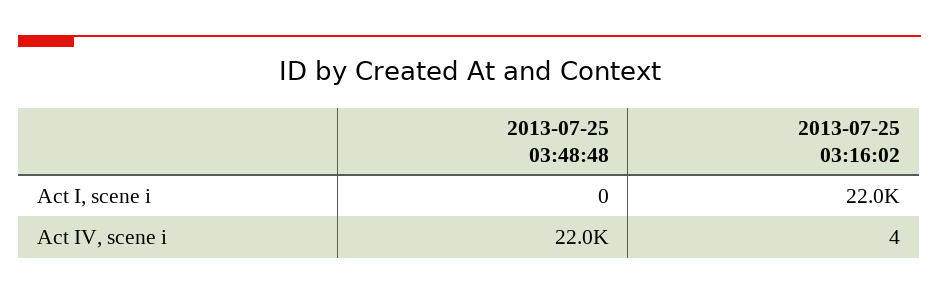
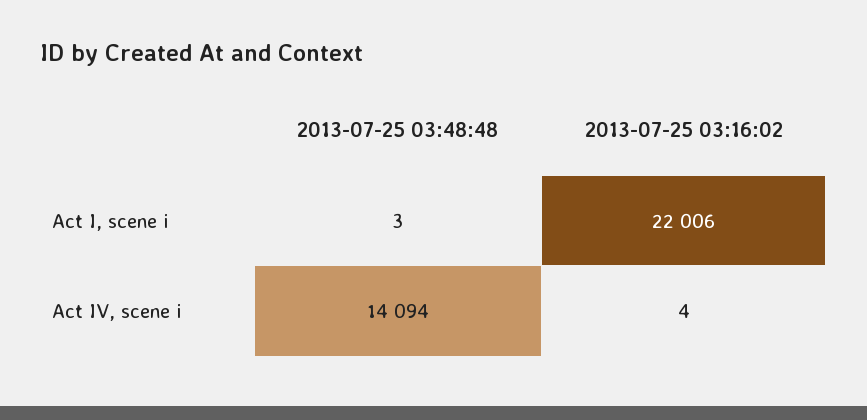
  {
    "2013-07-25 03:48:48": {
-     "Act I, scene i": 0,
+     "Act I, scene i": 3,
-     "Act IV, scene i": 22000
+     "Act IV, scene i": 14094
    },
    "2013-07-25 03:16:02": {
      "Act I, scene i": 22006,
      "Act IV, scene i": 4
    }
  }

